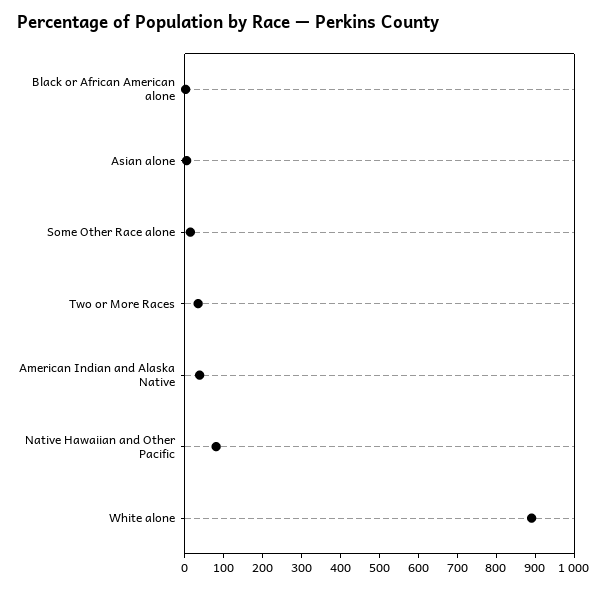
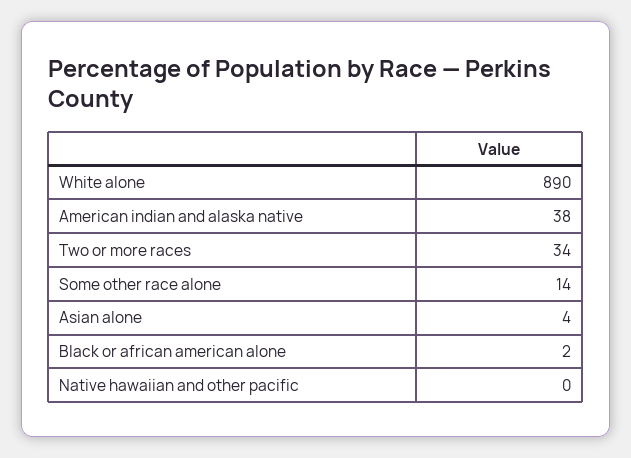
  {
    "Black or African American alone": 2,
    "Asian alone": 4,
    "Some Other Race alone": 14,
    "Two or More Races": 34,
    "American Indian and Alaska Native": 38,
-   "Native Hawaiian and Other Pacific": 75,
+   "Native Hawaiian and Other Pacific": 0,
    "White alone": 890
  }

